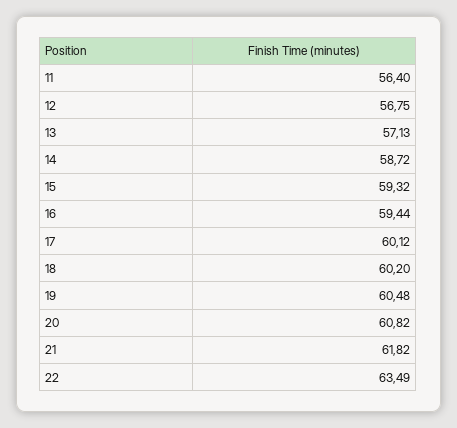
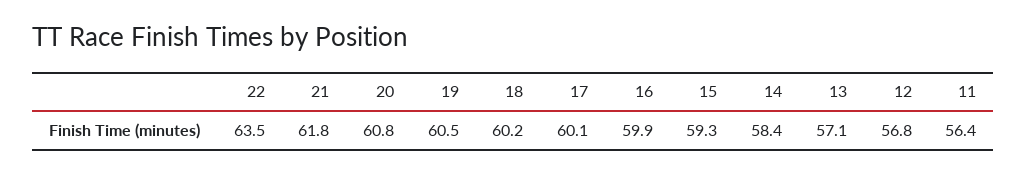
  {
    "11": 56.4,
    "12": 56.75,
    "13": 57.13,
-   "14": 58.72,
+   "14": 58.4,
    "15": 59.32,
-   "16": 59.44,
+   "16": 59.9,
    "17": 60.12,
    "18": 60.2,
    "19": 60.48,
    "20": 60.82,
    "21": 61.82,
    "22": 63.49
  }

